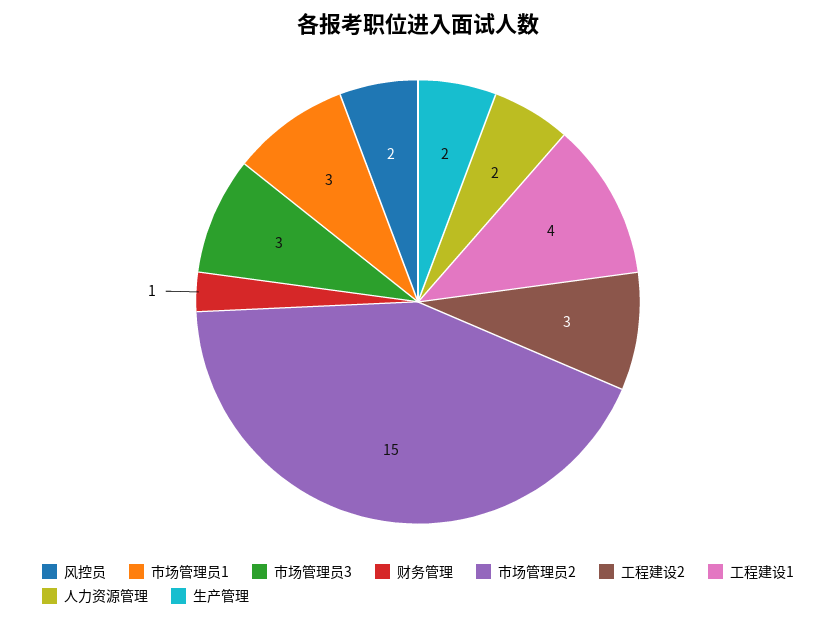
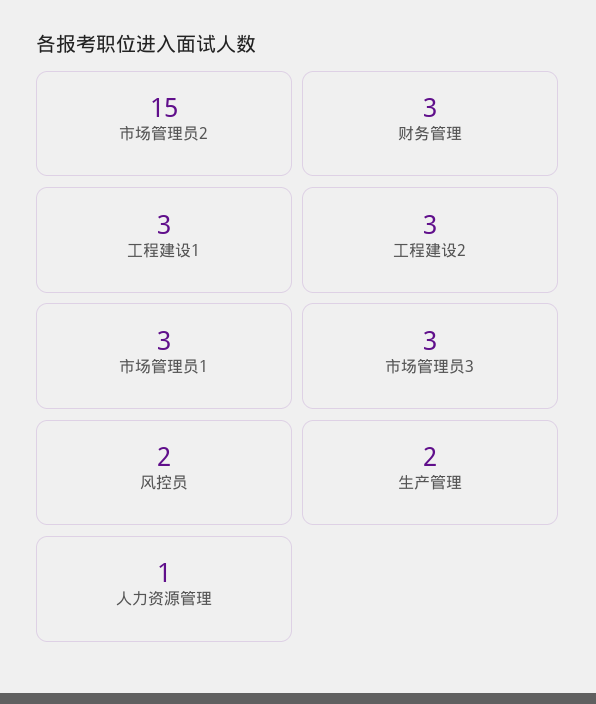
  {
    "风控员": 2,
    "市场管理员1": 3,
    "市场管理员3": 3,
-   "财务管理": 1,
+   "财务管理": 3,
    "市场管理员2": 15,
    "工程建设2": 3,
-   "工程建设1": 4,
+   "工程建设1": 3,
-   "人力资源管理": 2,
+   "人力资源管理": 1,
    "生产管理": 2
  }

